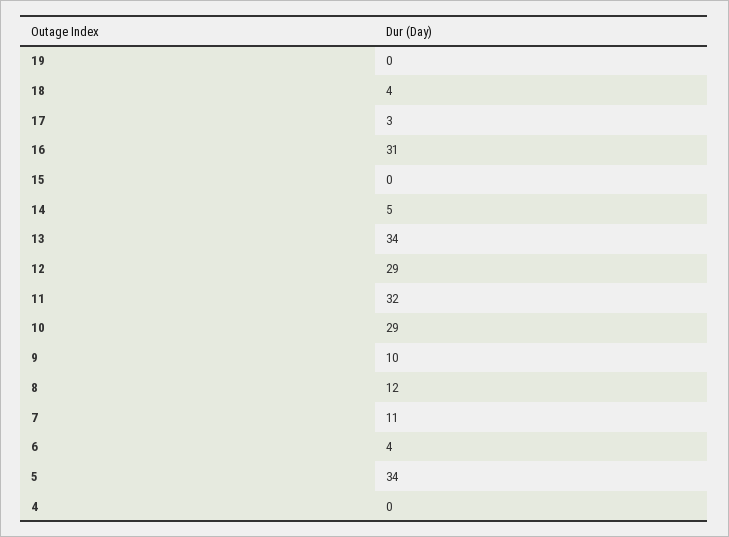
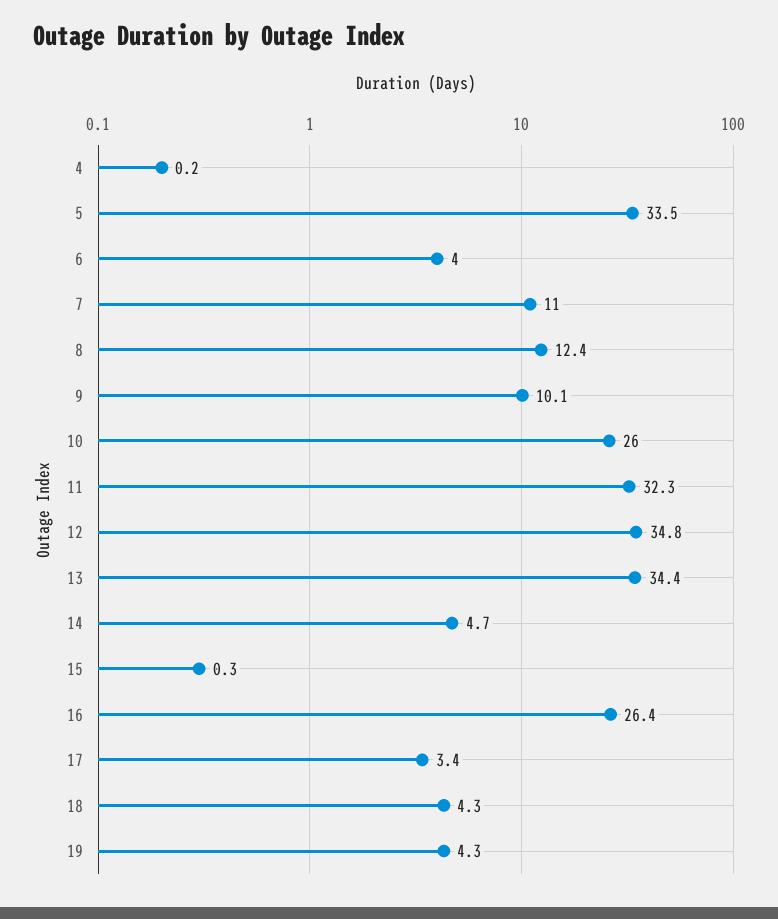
  {
-   "19": 0,
+   "19": 4.3,
    "18": 4.3,
    "17": 3.4,
-   "16": 31,
+   "16": 26.4,
    "15": 0.3,
    "14": 4.7,
    "13": 34.4,
-   "12": 29,
+   "12": 34.8,
    "11": 32.3,
-   "10": 29,
+   "10": 26,
    "9": 10.1,
    "8": 12.4,
    "7": 11,
    "6": 4,
    "5": 33.5,
    "4": 0.2
  }

